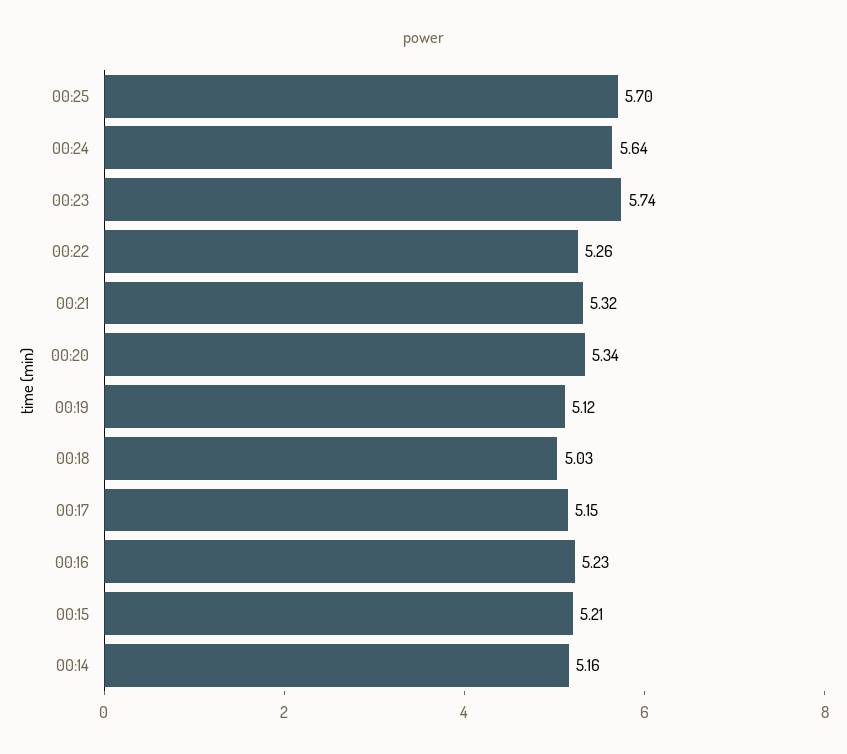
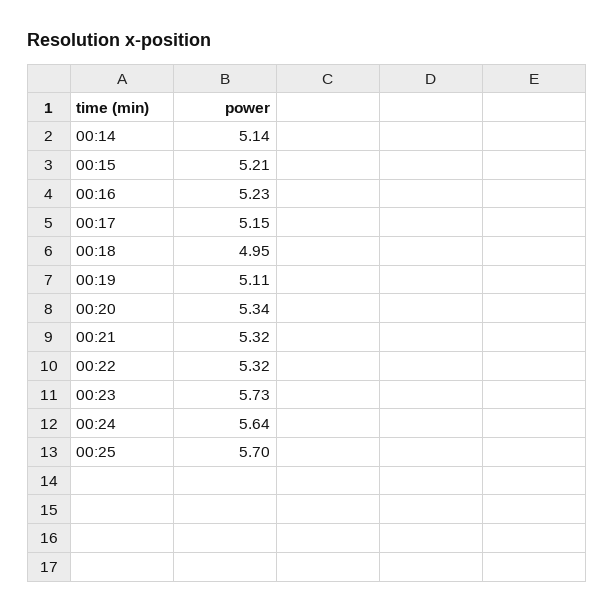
  {
    "00:25": 5.7,
    "00:24": 5.64,
-   "00:23": 5.74,
+   "00:23": 5.73,
-   "00:22": 5.26,
+   "00:22": 5.32,
    "00:21": 5.32,
    "00:20": 5.34,
-   "00:19": 5.12,
+   "00:19": 5.11,
-   "00:18": 5.03,
+   "00:18": 4.95,
    "00:17": 5.15,
    "00:16": 5.23,
    "00:15": 5.21,
-   "00:14": 5.16
+   "00:14": 5.14
  }

